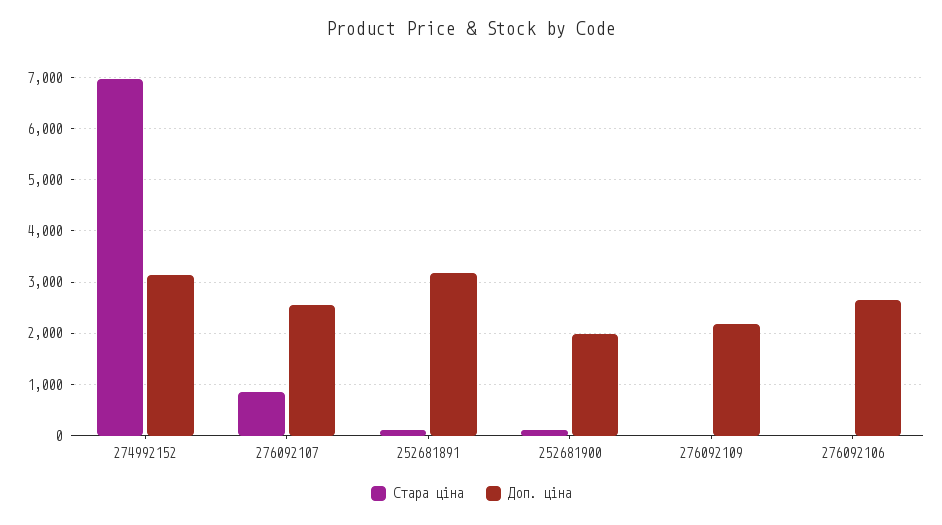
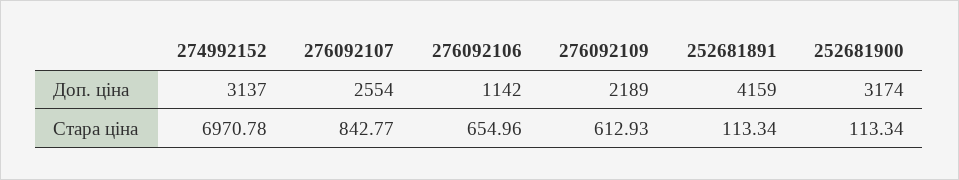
  {
    "Стара ціна": {
      "274992152": 6970.78,
      "276092107": 842.77,
      "252681891": 113.34,
      "252681900": 113.34,
-     "276092109": 0,
+     "276092109": 612.93,
-     "276092106": 0
+     "276092106": 654.96
    },
    "Доп. ціна": {
      "274992152": 3137,
      "276092107": 2554,
-     "252681891": 3200,
+     "252681891": 4159,
-     "252681900": 2000,
+     "252681900": 3174,
      "276092109": 2189,
-     "276092106": 2600
+     "276092106": 1142
    }
  }

